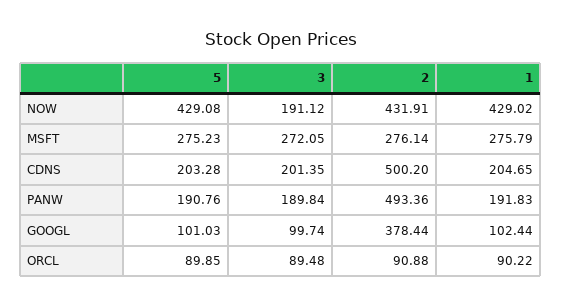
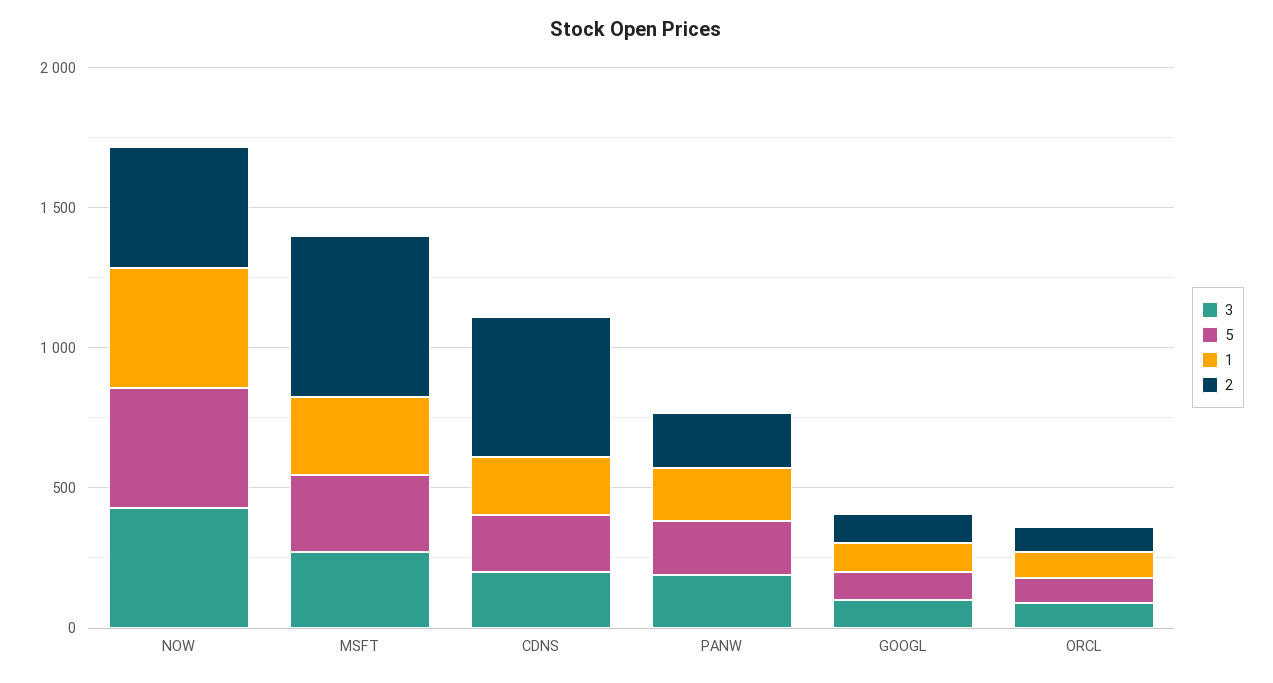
  {
    "5": {
      "NOW": 429.08,
      "MSFT": 275.23,
      "CDNS": 203.28,
      "PANW": 190.76,
      "GOOGL": 101.03,
      "ORCL": 89.85
    },
    "3": {
-     "NOW": 191.12,
+     "NOW": 400,
      "MSFT": 272.05,
      "CDNS": 201.35,
      "PANW": 189.84,
      "GOOGL": 99.74,
      "ORCL": 89.48
    },
    "2": {
      "NOW": 431.91,
-     "MSFT": 276.14,
+     "MSFT": 600,
      "CDNS": 500.2,
-     "PANW": 493.36,
+     "PANW": 200,
-     "GOOGL": 378.44,
+     "GOOGL": 100,
      "ORCL": 90.88
    },
    "1": {
      "NOW": 429.02,
      "MSFT": 275.79,
      "CDNS": 204.65,
      "PANW": 191.83,
      "GOOGL": 102.44,
      "ORCL": 90.22
    }
  }

